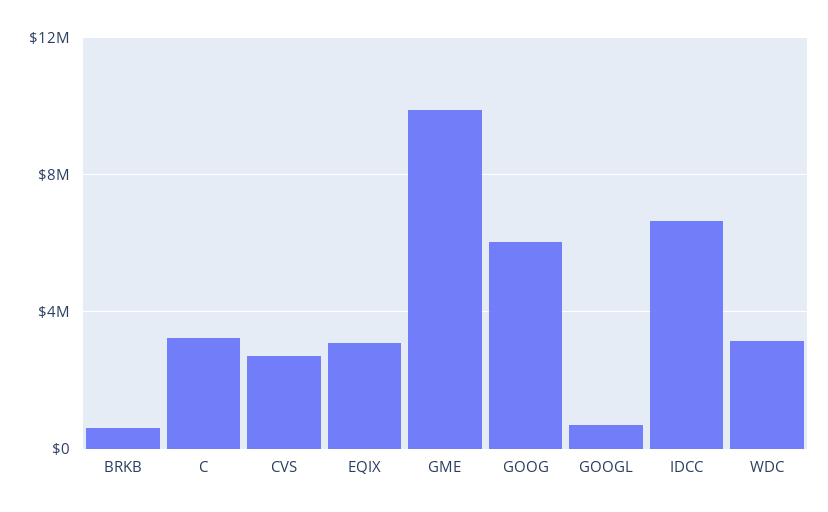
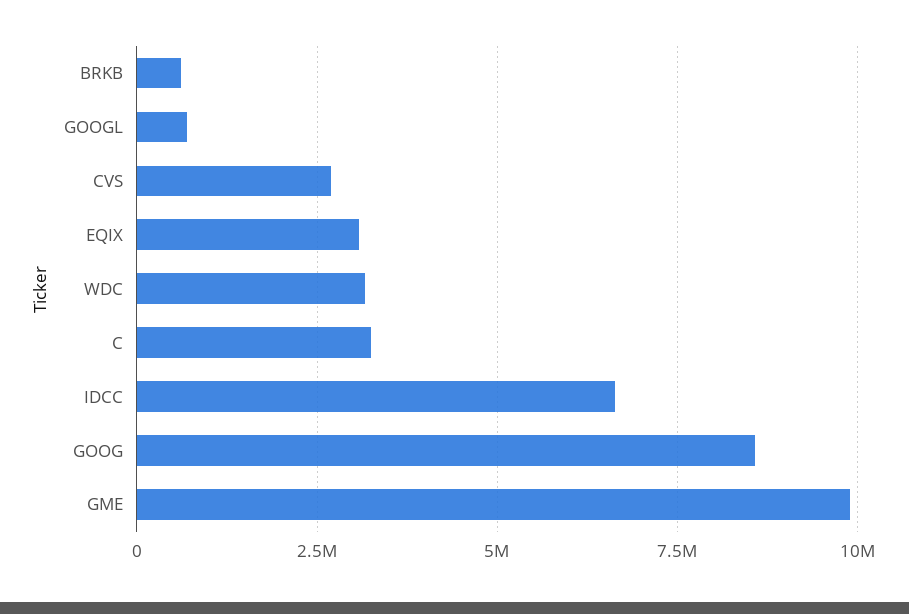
  {
    "BRKB": 500000,
    "C": 3250000,
    "CVS": 2750000,
    "EQIX": 3000000,
    "GME": 10000000,
-   "GOOG": 6000000,
+   "GOOG": 8500000,
    "GOOGL": 750000,
    "IDCC": 6750000,
    "WDC": 3250000
  }

